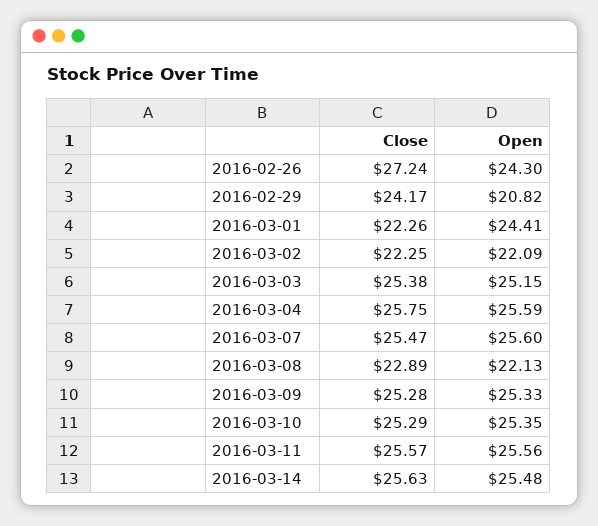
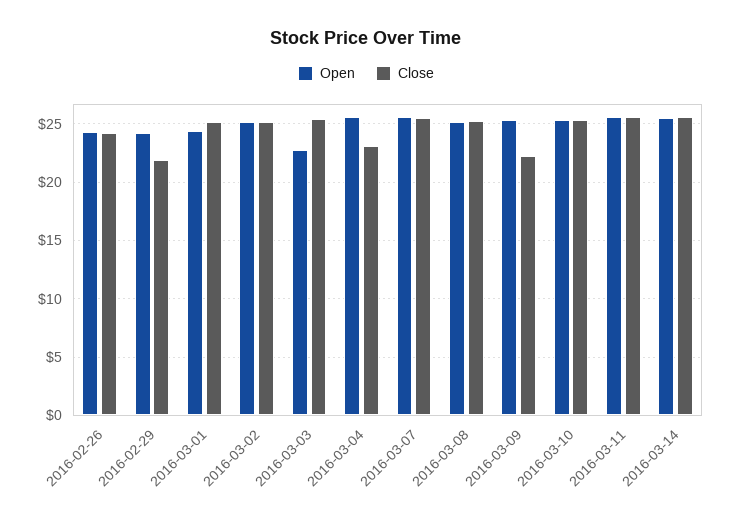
  {
    "Close": {
-     "2016-02-26": 27.24,
+     "2016-02-26": 24,
-     "2016-02-29": 24.17,
+     "2016-02-29": 22,
-     "2016-03-01": 22.26,
+     "2016-03-01": 25,
-     "2016-03-02": 22.25,
+     "2016-03-02": 25,
      "2016-03-03": 25.38,
-     "2016-03-04": 25.75,
+     "2016-03-04": 23,
      "2016-03-07": 25.47,
-     "2016-03-08": 22.89,
+     "2016-03-08": 25,
-     "2016-03-09": 25.28,
+     "2016-03-09": 22,
      "2016-03-10": 25.29,
      "2016-03-11": 25.57,
      "2016-03-14": 25.63
    },
    "Open": {
      "2016-02-26": 24.3,
-     "2016-02-29": 20.82,
+     "2016-02-29": 24,
      "2016-03-01": 24.41,
-     "2016-03-02": 22.09,
+     "2016-03-02": 25,
-     "2016-03-03": 25.15,
+     "2016-03-03": 23,
      "2016-03-04": 25.59,
      "2016-03-07": 25.6,
-     "2016-03-08": 22.13,
+     "2016-03-08": 25,
      "2016-03-09": 25.33,
      "2016-03-10": 25.35,
      "2016-03-11": 25.56,
      "2016-03-14": 25.48
    }
  }

